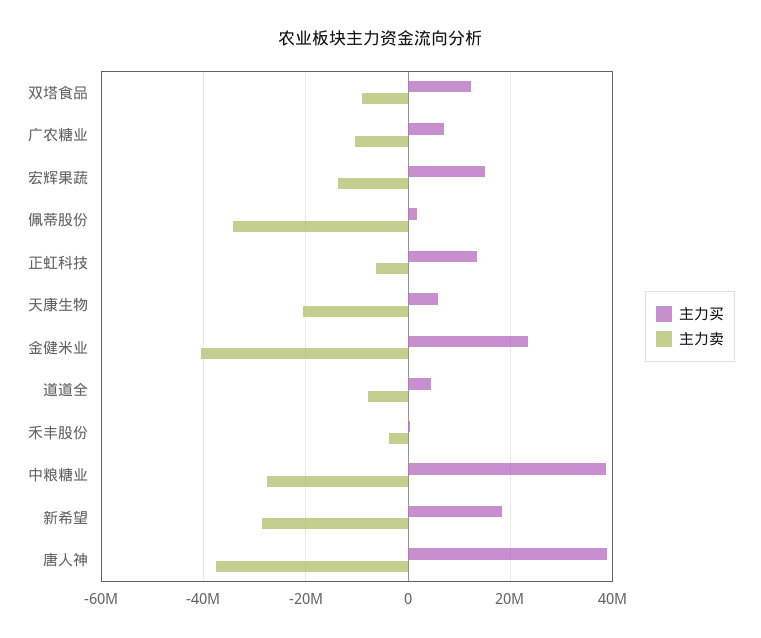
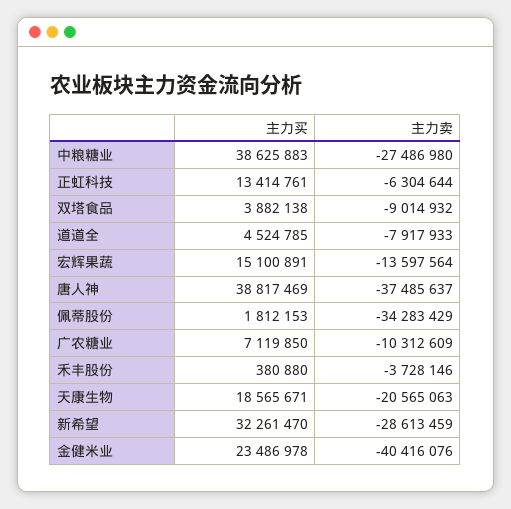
  {
    "主力买": {
-     "双塔食品": 12000000,
+     "双塔食品": 3882138,
      "广农糖业": 7119850,
      "宏辉果蔬": 15100891,
      "佩蒂股份": 1812153,
      "正虹科技": 13414761,
-     "天康生物": 6000000,
+     "天康生物": 18565671,
      "金健米业": 23486978,
      "道道全": 4524785,
      "禾丰股份": 380880,
      "中粮糖业": 38625883,
-     "新希望": 18000000,
+     "新希望": 32261470,
      "唐人神": 38817469
    },
    "主力卖": {
      "双塔食品": -9014932,
      "广农糖业": -10312609,
      "宏辉果蔬": -13597564,
      "佩蒂股份": -34283429,
      "正虹科技": -6304644,
      "天康生物": -20565063,
      "金健米业": -40416076,
      "道道全": -7917933,
      "禾丰股份": -3728146,
      "中粮糖业": -27486980,
      "新希望": -28613459,
      "唐人神": -37485637
    }
  }

